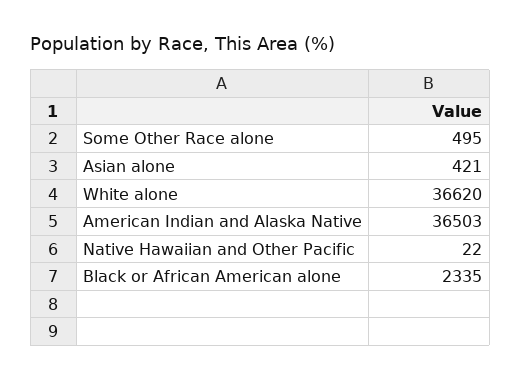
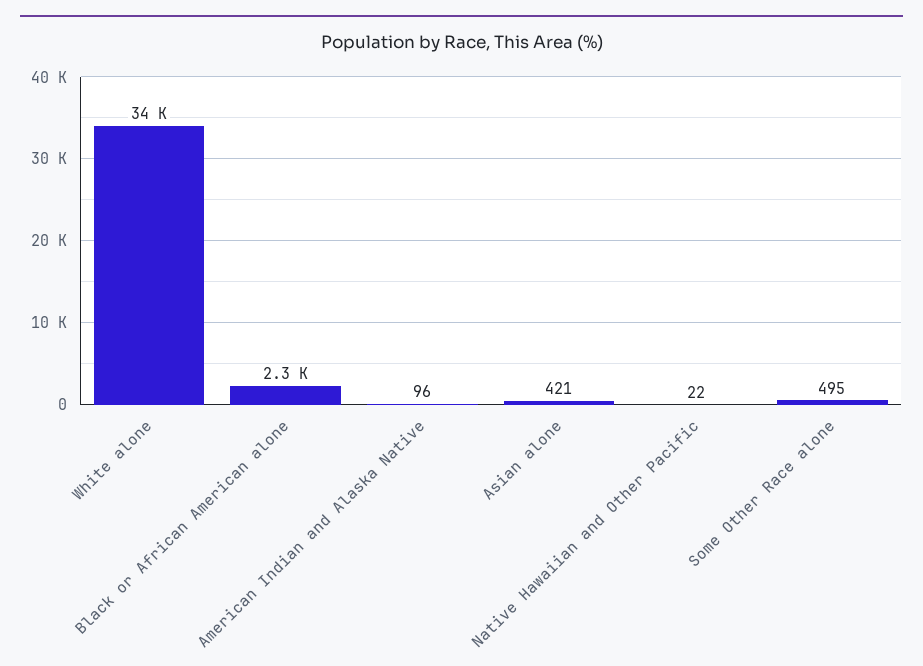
  {
    "Some Other Race alone": 495,
    "Asian alone": 421,
-   "White alone": 36620,
+   "White alone": 34000,
-   "American Indian and Alaska Native": 36503,
+   "American Indian and Alaska Native": 96,
    "Native Hawaiian and Other Pacific": 22,
    "Black or African American alone": 2335
  }

